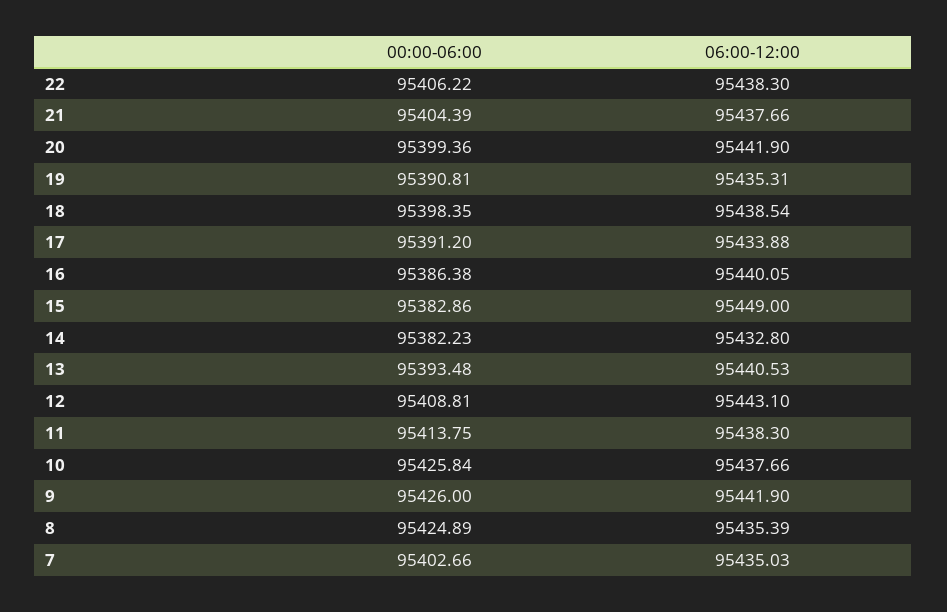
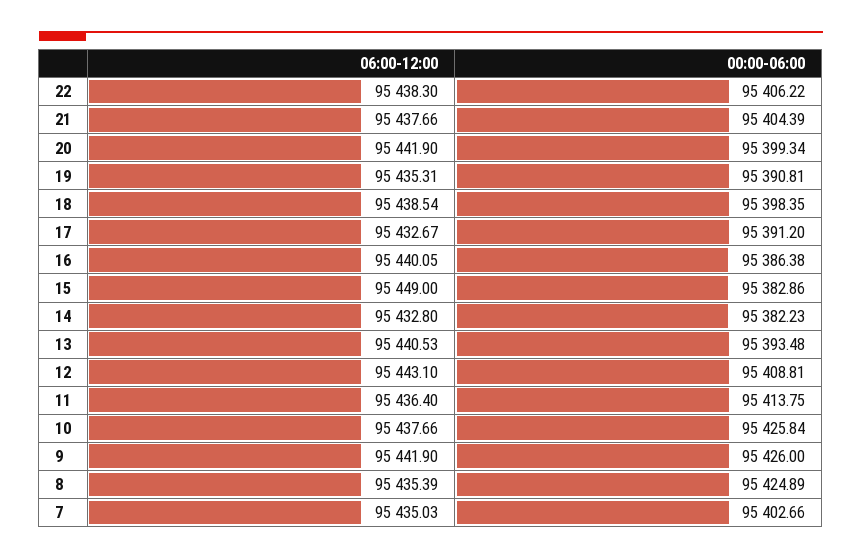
  {
    "00:00-06:00": {
      "22": 95406.22,
      "21": 95404.39,
-     "20": 95399.36,
+     "20": 95399.34,
      "19": 95390.81,
      "18": 95398.35,
      "17": 95391.2,
      "16": 95386.38,
      "15": 95382.86,
      "14": 95382.23,
      "13": 95393.48,
      "12": 95408.81,
      "11": 95413.75,
      "10": 95425.84,
      "9": 95426,
      "8": 95424.89,
      "7": 95402.66
    },
    "06:00-12:00": {
      "22": 95438.3,
      "21": 95437.66,
      "20": 95441.9,
      "19": 95435.31,
      "18": 95438.54,
-     "17": 95433.88,
+     "17": 95432.67,
      "16": 95440.05,
      "15": 95449,
      "14": 95432.8,
      "13": 95440.53,
      "12": 95443.1,
-     "11": 95438.3,
+     "11": 95436.4,
      "10": 95437.66,
      "9": 95441.9,
      "8": 95435.39,
      "7": 95435.03
    }
  }

